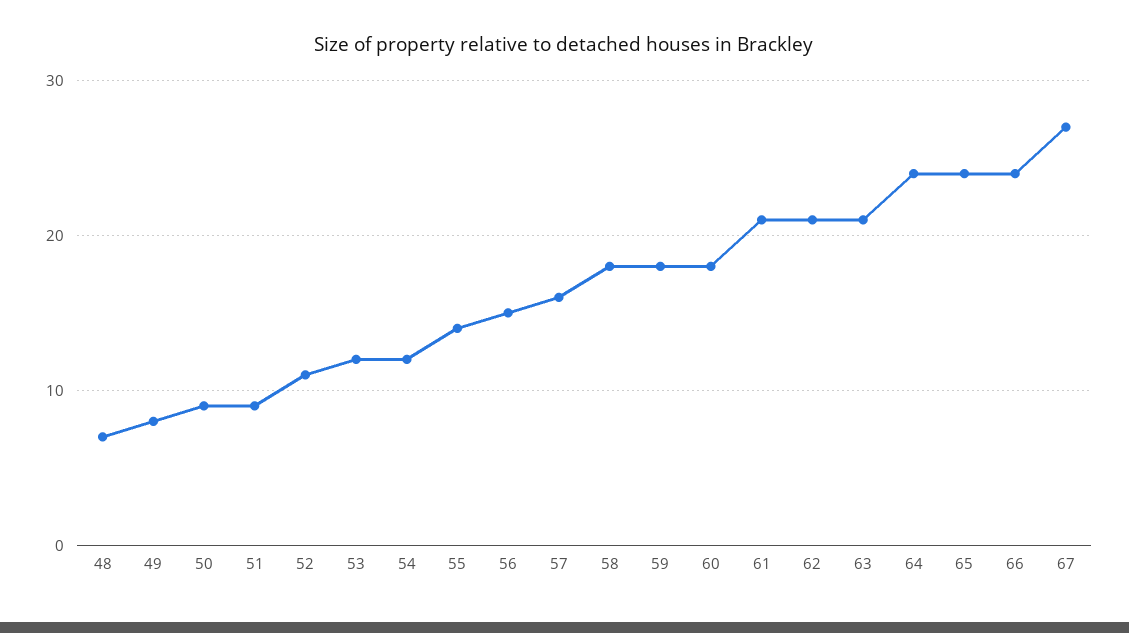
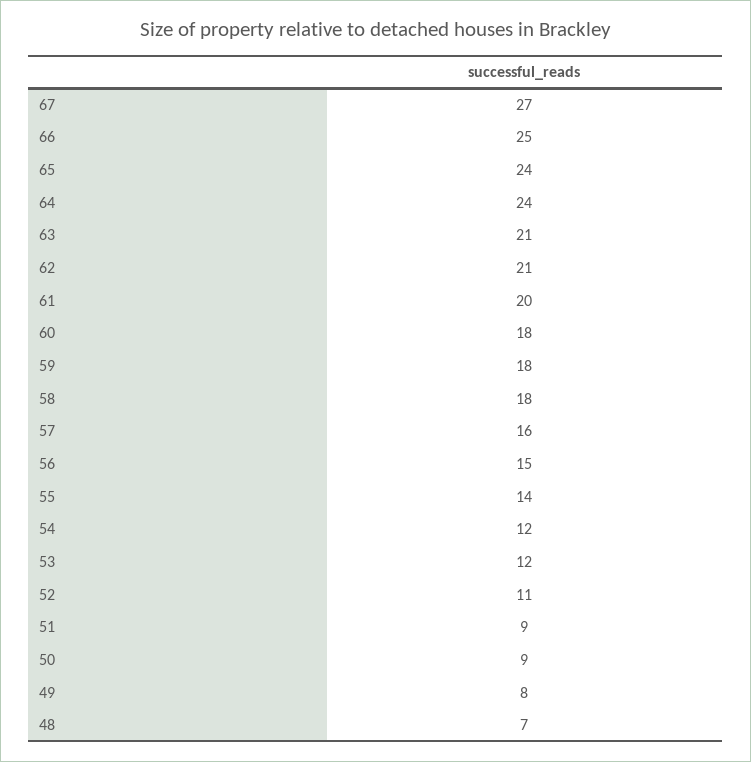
  {
    "48": 7,
    "49": 8,
    "50": 9,
    "51": 9,
    "52": 11,
    "53": 12,
    "54": 12,
    "55": 14,
    "56": 15,
    "57": 16,
    "58": 18,
    "59": 18,
    "60": 18,
-   "61": 21,
+   "61": 20,
    "62": 21,
    "63": 21,
    "64": 24,
    "65": 24,
-   "66": 24,
+   "66": 25,
    "67": 27
  }

